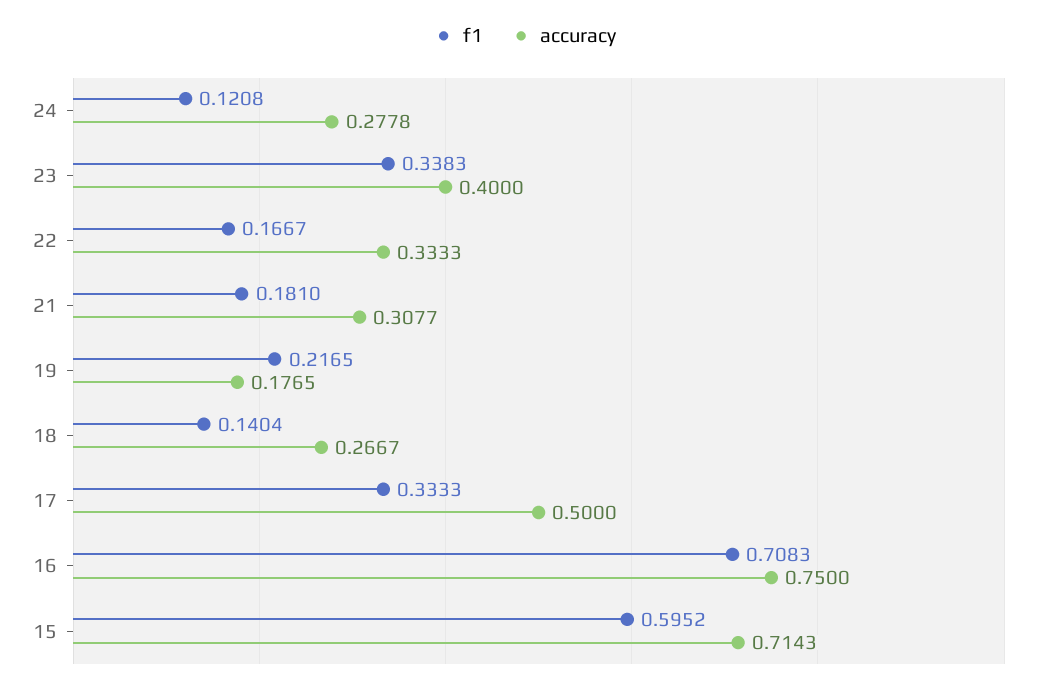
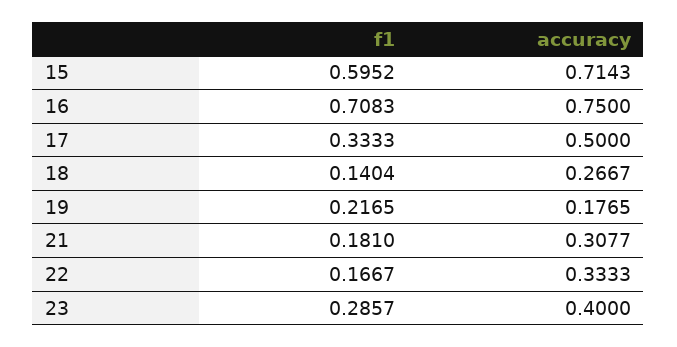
  {
    "f1": {
-     "24": 0.1208,
-     "23": 0.3383,
+     "23": 0.2857,
      "22": 0.1667,
      "21": 0.181,
      "19": 0.2165,
      "18": 0.1404,
      "17": 0.3333,
      "16": 0.7083,
      "15": 0.5952
    },
    "accuracy": {
-     "24": 0.2778,
      "23": 0.4,
      "22": 0.3333,
      "21": 0.3077,
      "19": 0.1765,
      "18": 0.2667,
      "17": 0.5,
      "16": 0.75,
      "15": 0.7143
    }
  }

